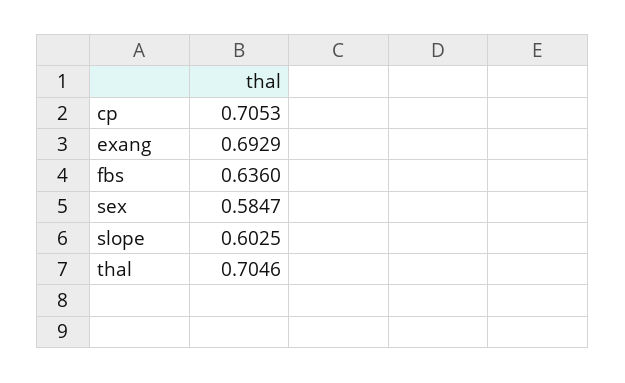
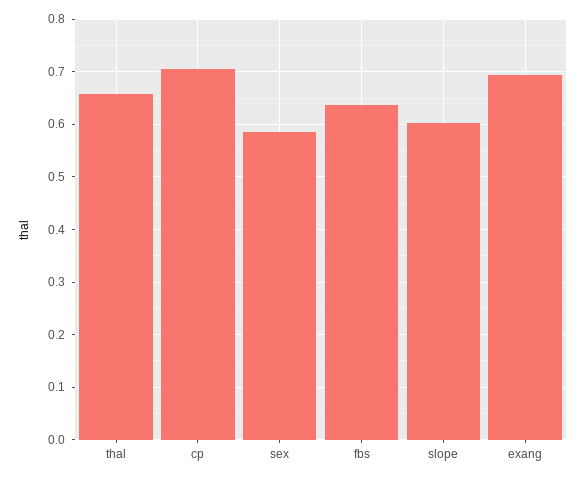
  {
    "cp": 0.7053,
    "exang": 0.6929,
    "fbs": 0.636,
    "sex": 0.5847,
    "slope": 0.6025,
-   "thal": 0.7046
+   "thal": 0.66
  }

